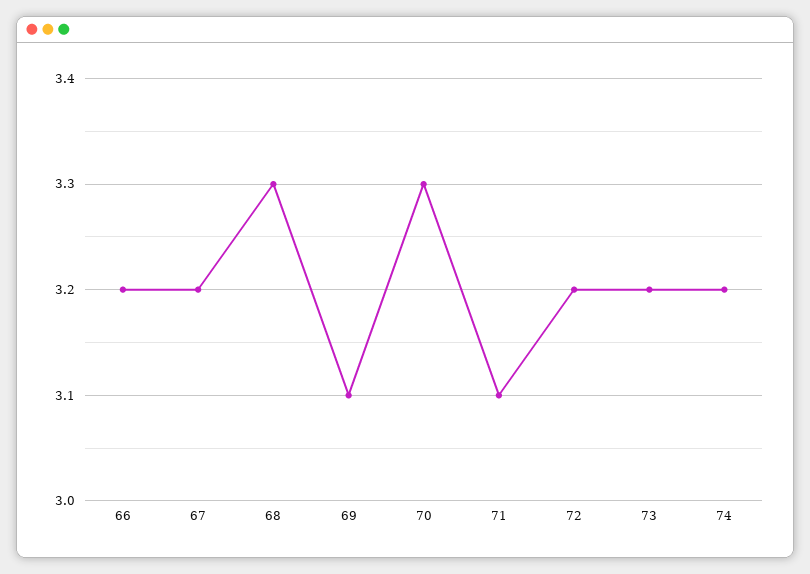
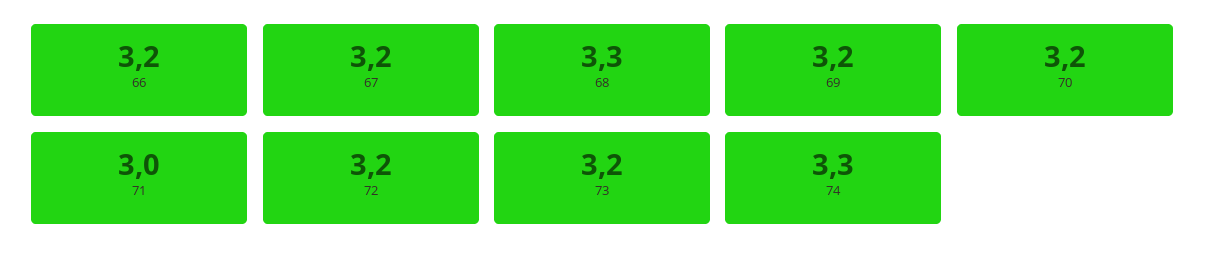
  {
    "66": 3.2,
    "67": 3.2,
    "68": 3.3,
-   "69": 3.1,
+   "69": 3.2,
-   "70": 3.3,
+   "70": 3.2,
-   "71": 3.1,
+   "71": 3,
    "72": 3.2,
    "73": 3.2,
-   "74": 3.2
+   "74": 3.3
  }

